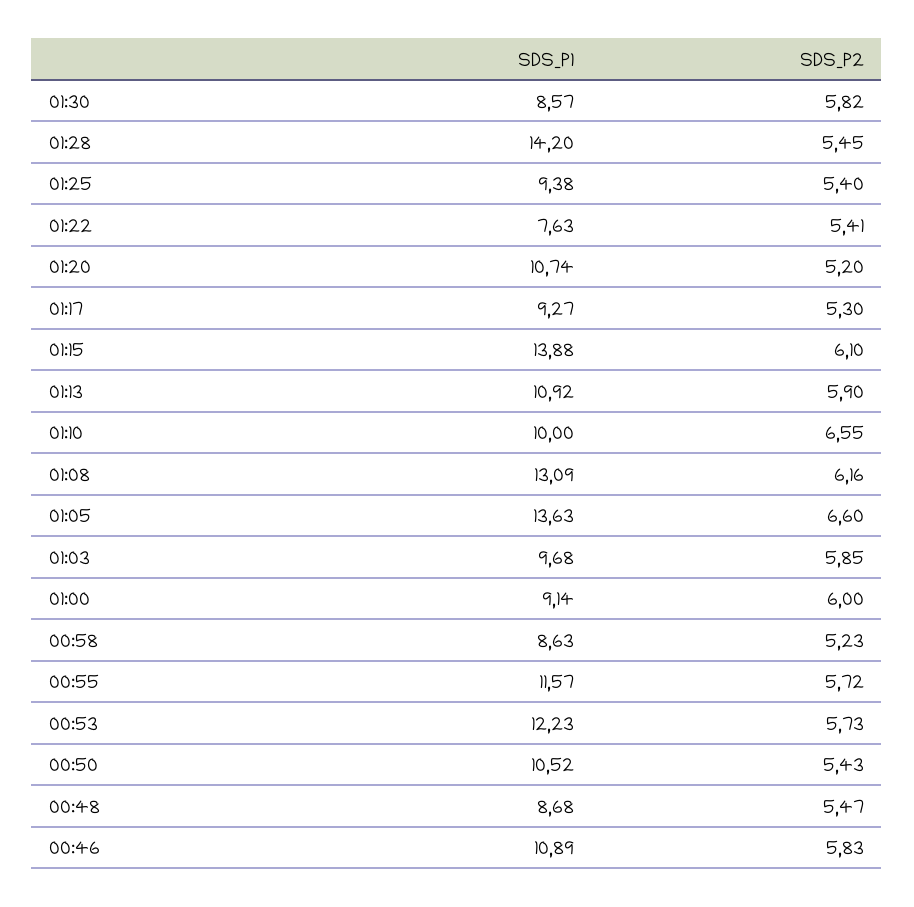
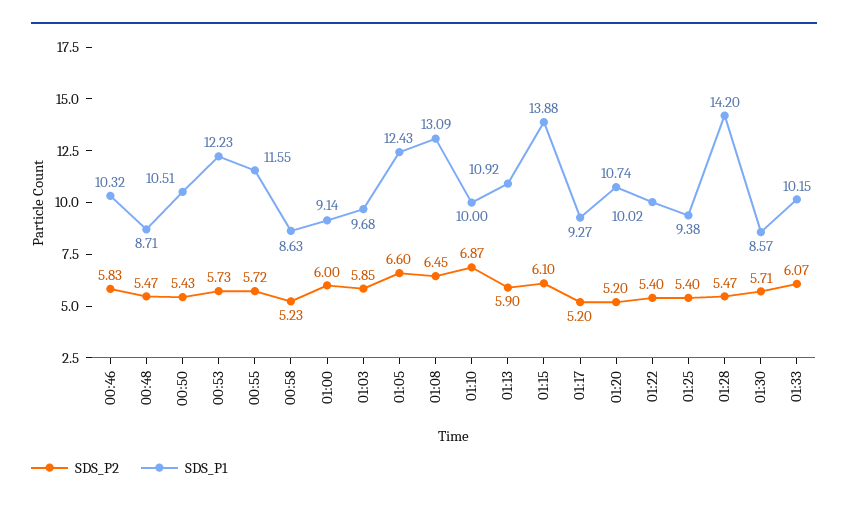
  {
    "SDS_P1": {
      "01:30": 8.57,
      "01:28": 14.2,
      "01:25": 9.38,
-     "01:22": 7.63,
+     "01:22": 10.02,
      "01:20": 10.74,
      "01:17": 9.27,
      "01:15": 13.88,
      "01:13": 10.92,
      "01:10": 10,
      "01:08": 13.09,
-     "01:05": 13.63,
+     "01:05": 12.43,
      "01:03": 9.68,
      "01:00": 9.14,
      "00:58": 8.63,
-     "00:55": 11.57,
+     "00:55": 11.55,
      "00:53": 12.23,
-     "00:50": 10.52,
+     "00:50": 10.51,
-     "00:48": 8.68,
+     "00:48": 8.71,
-     "00:46": 10.89
+     "00:46": 10.32,
+     "01:33": 10.15
    },
    "SDS_P2": {
-     "01:30": 5.82,
+     "01:30": 5.71,
-     "01:28": 5.45,
+     "01:28": 5.47,
      "01:25": 5.4,
-     "01:22": 5.41,
+     "01:22": 5.4,
      "01:20": 5.2,
-     "01:17": 5.3,
+     "01:17": 5.2,
      "01:15": 6.1,
      "01:13": 5.9,
-     "01:10": 6.55,
+     "01:10": 6.87,
-     "01:08": 6.16,
+     "01:08": 6.45,
      "01:05": 6.6,
      "01:03": 5.85,
      "01:00": 6,
      "00:58": 5.23,
      "00:55": 5.72,
      "00:53": 5.73,
      "00:50": 5.43,
      "00:48": 5.47,
-     "00:46": 5.83
+     "00:46": 5.83,
+     "01:33": 6.07
    }
  }

